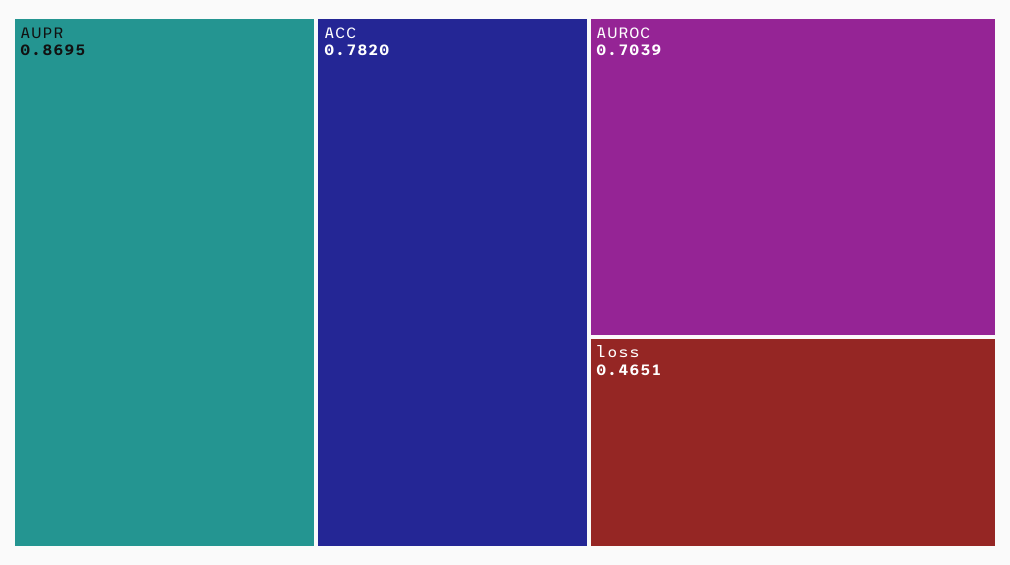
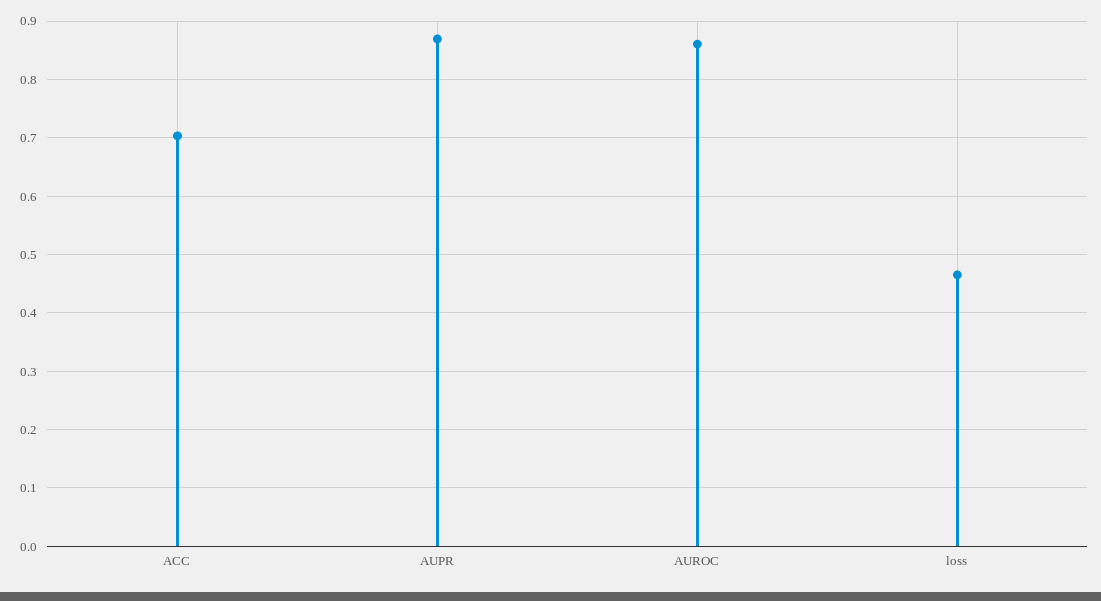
  {
    "AUPR": 0.8695,
-   "ACC": 0.782,
+   "ACC": 0.7,
-   "AUROC": 0.7039,
+   "AUROC": 0.86,
    "loss": 0.4651
  }

